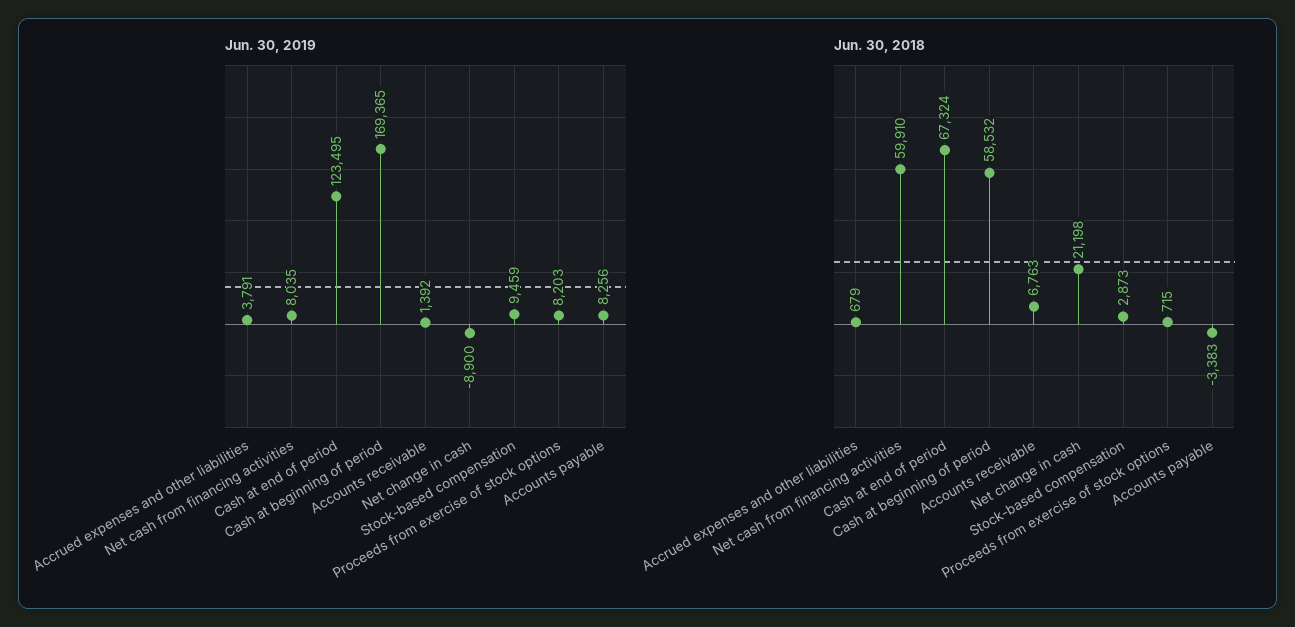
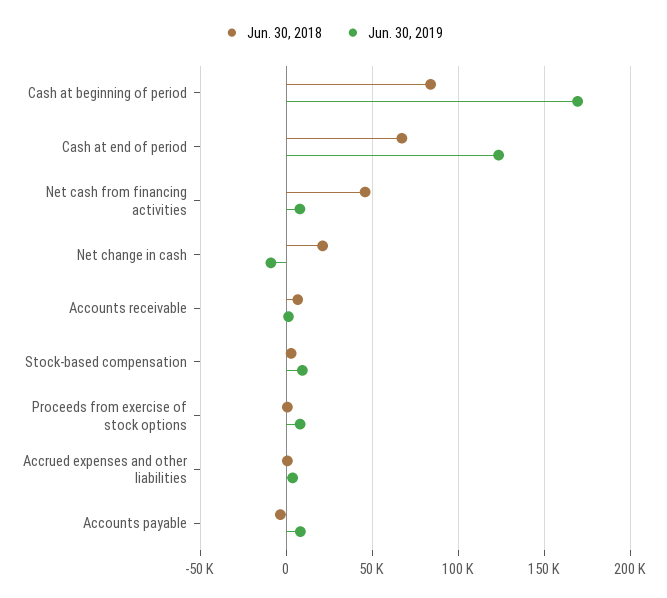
  {
    "Jun. 30, 2019": {
      "Accrued expenses and other liabilities": 3791,
      "Net cash from financing activities": 8035,
      "Cash at end of period": 123495,
      "Cash at beginning of period": 169365,
      "Accounts receivable": 1392,
      "Net change in cash": -8900,
      "Stock-based compensation": 9459,
      "Proceeds from exercise of stock options": 8203,
      "Accounts payable": 8256
    },
    "Jun. 30, 2018": {
      "Accrued expenses and other liabilities": 679,
-     "Net cash from financing activities": 59910,
+     "Net cash from financing activities": 45000,
      "Cash at end of period": 67324,
-     "Cash at beginning of period": 58532,
+     "Cash at beginning of period": 85000,
      "Accounts receivable": 6763,
      "Net change in cash": 21198,
      "Stock-based compensation": 2873,
      "Proceeds from exercise of stock options": 715,
      "Accounts payable": -3383
    }
  }

